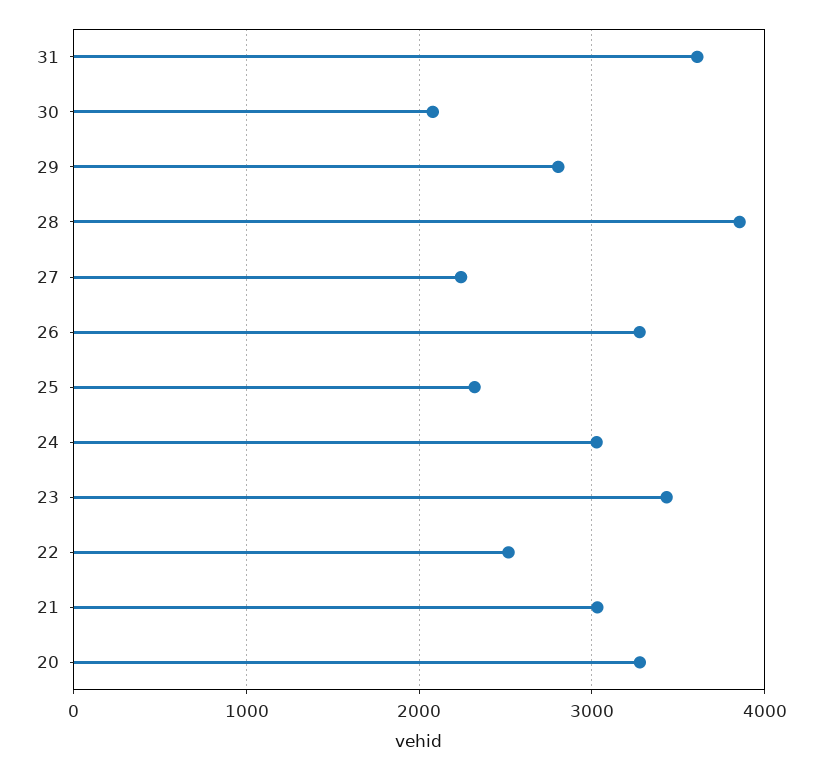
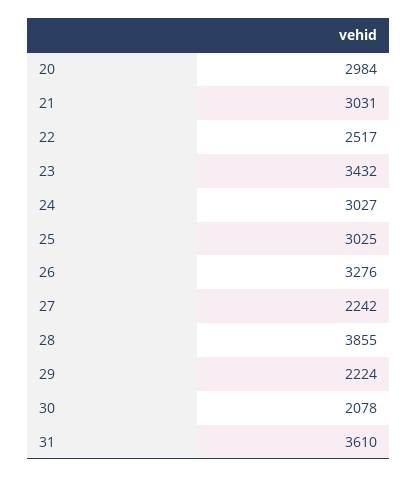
  {
    "31": 3610,
    "30": 2078,
-   "29": 2800,
+   "29": 2224,
    "28": 3855,
    "27": 2242,
    "26": 3276,
-   "25": 2300,
+   "25": 3025,
    "24": 3027,
    "23": 3432,
    "22": 2517,
    "21": 3031,
-   "20": 3300
+   "20": 2984
  }

